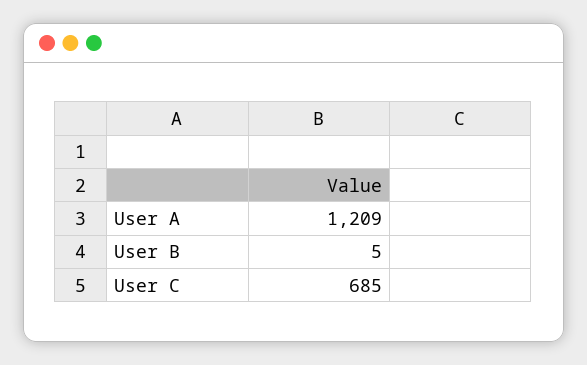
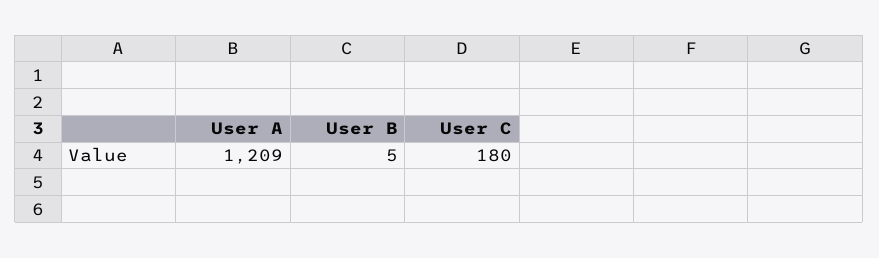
  {
    "User A": 1209,
    "User B": 5,
-   "User C": 685
+   "User C": 180
  }

